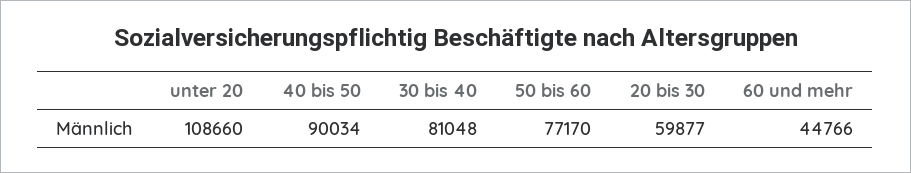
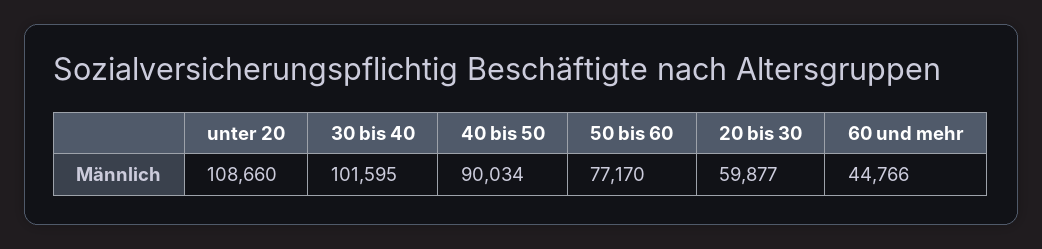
  {
    "unter 20": 108660,
    "40 bis 50": 90034,
-   "30 bis 40": 81048,
+   "30 bis 40": 101595,
    "50 bis 60": 77170,
    "20 bis 30": 59877,
    "60 und mehr": 44766
  }

